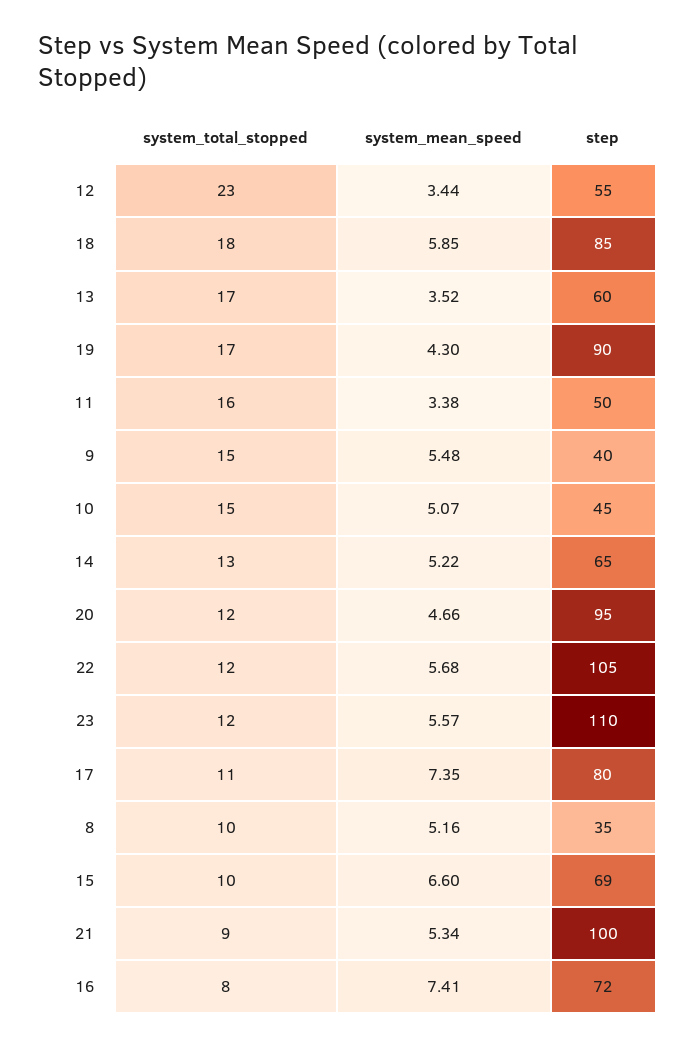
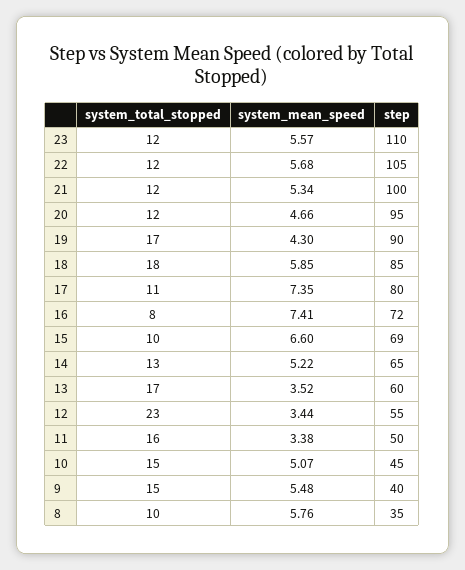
  {
    "system_total_stopped": {
      "12": 23,
      "18": 18,
      "13": 17,
      "19": 17,
      "11": 16,
      "9": 15,
      "10": 15,
      "14": 13,
      "20": 12,
      "22": 12,
      "23": 12,
      "17": 11,
      "8": 10,
      "15": 10,
-     "21": 9,
+     "21": 12,
      "16": 8
    },
    "system_mean_speed": {
      "12": 3.44,
      "18": 5.85,
      "13": 3.52,
      "19": 4.3,
      "11": 3.38,
      "9": 5.48,
      "10": 5.07,
      "14": 5.22,
      "20": 4.66,
      "22": 5.68,
      "23": 5.57,
      "17": 7.35,
-     "8": 5.16,
+     "8": 5.76,
      "15": 6.6,
      "21": 5.34,
      "16": 7.41
    },
    "step": {
      "12": 55,
      "18": 85,
      "13": 60,
      "19": 90,
      "11": 50,
      "9": 40,
      "10": 45,
      "14": 65,
      "20": 95,
      "22": 105,
      "23": 110,
      "17": 80,
      "8": 35,
      "15": 69,
      "21": 100,
      "16": 72
    }
  }

